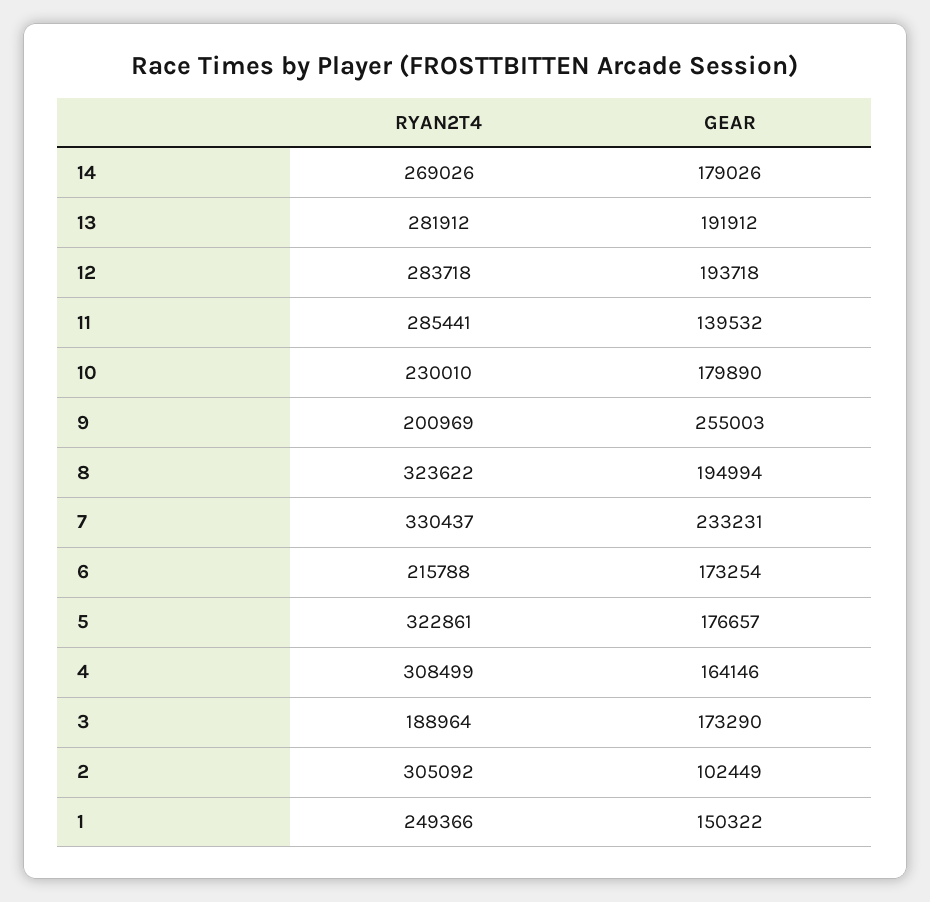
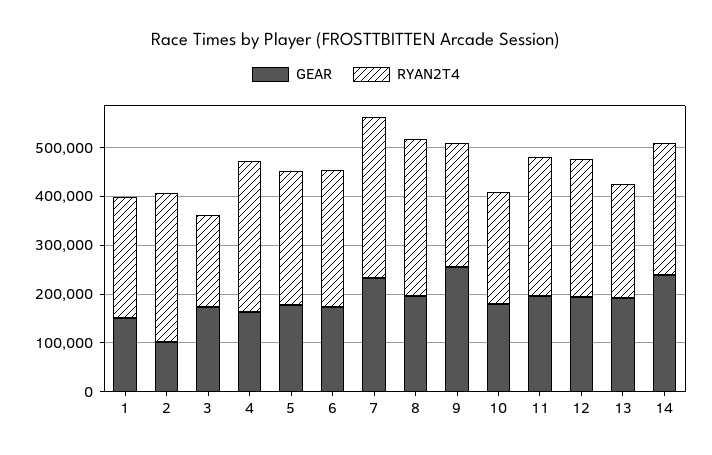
  {
    "RYAN2T4": {
      "14": 269026,
-     "13": 281912,
+     "13": 240000,
      "12": 283718,
      "11": 285441,
      "10": 230010,
-     "9": 200969,
+     "9": 260000,
      "8": 323622,
      "7": 330437,
-     "6": 215788,
+     "6": 280000,
-     "5": 322861,
+     "5": 280000,
      "4": 308499,
      "3": 188964,
      "2": 305092,
      "1": 249366
    },
    "GEAR": {
-     "14": 179026,
+     "14": 240000,
      "13": 191912,
      "12": 193718,
-     "11": 139532,
+     "11": 200000,
      "10": 179890,
      "9": 255003,
      "8": 194994,
      "7": 233231,
      "6": 173254,
      "5": 176657,
      "4": 164146,
      "3": 173290,
      "2": 102449,
      "1": 150322
    }
  }

